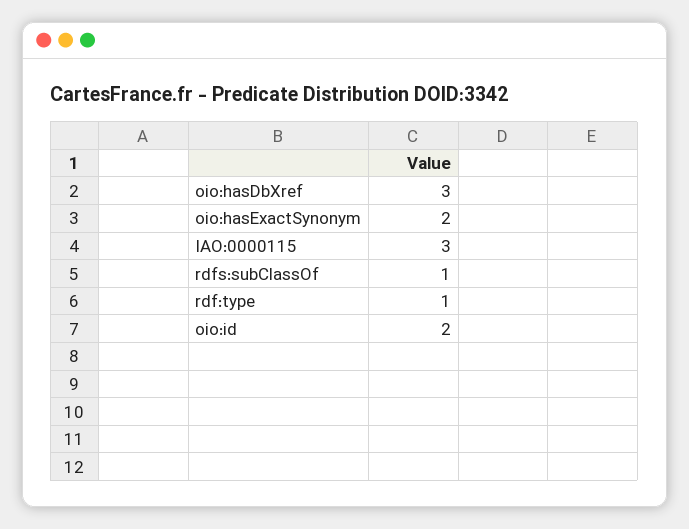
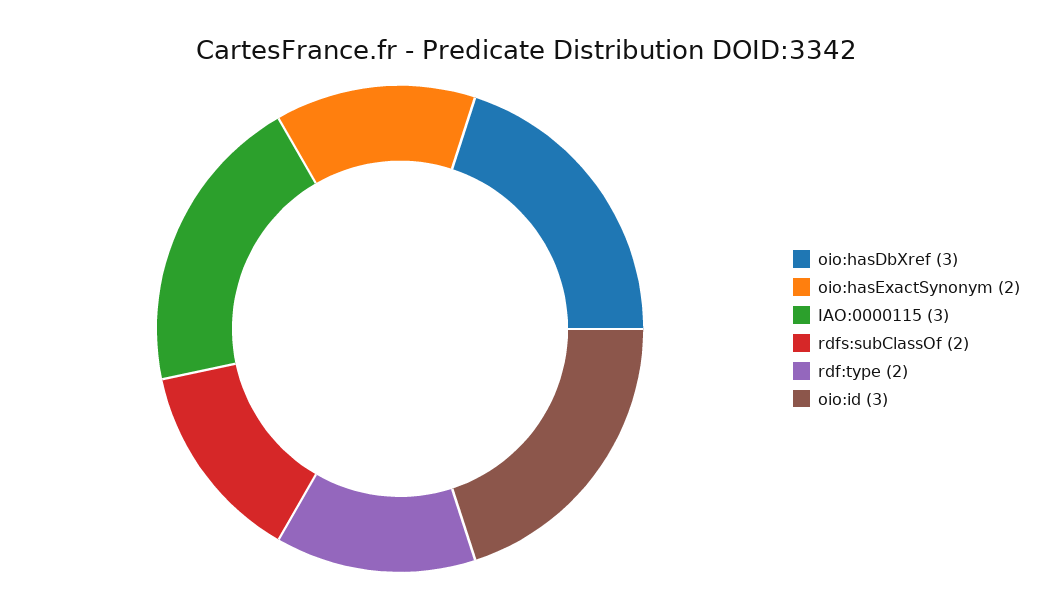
  {
    "oio:hasDbXref": 3,
    "oio:hasExactSynonym": 2,
    "IAO:0000115": 3,
-   "rdfs:subClassOf": 1,
+   "rdfs:subClassOf": 2,
-   "rdf:type": 1,
+   "rdf:type": 2,
-   "oio:id": 2
+   "oio:id": 3
  }

